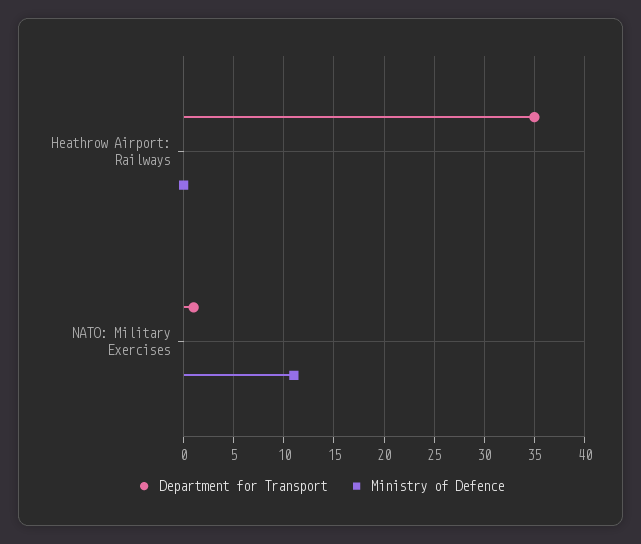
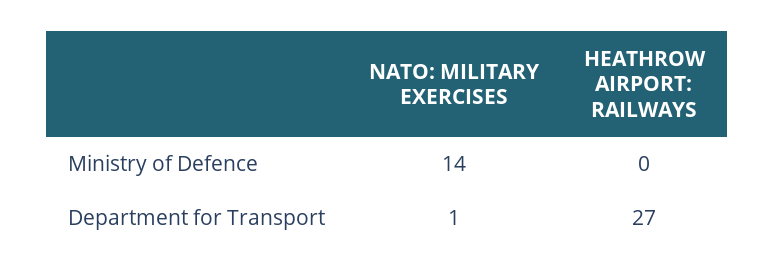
  {
    "Department for Transport": {
-     "Heathrow Airport: Railways": 35,
+     "Heathrow Airport: Railways": 27,
      "NATO: Military Exercises": 1
    },
    "Ministry of Defence": {
      "Heathrow Airport: Railways": 0,
-     "NATO: Military Exercises": 11
+     "NATO: Military Exercises": 14
    }
  }

